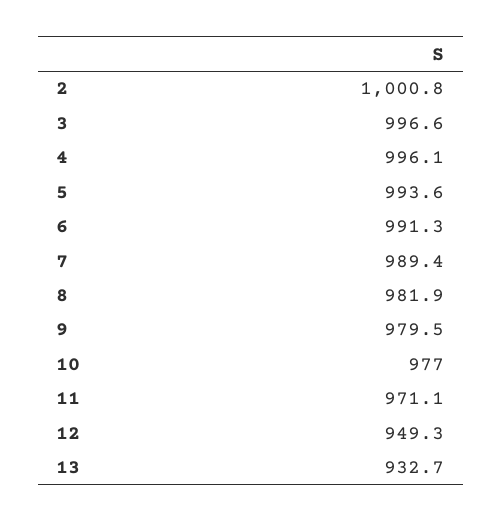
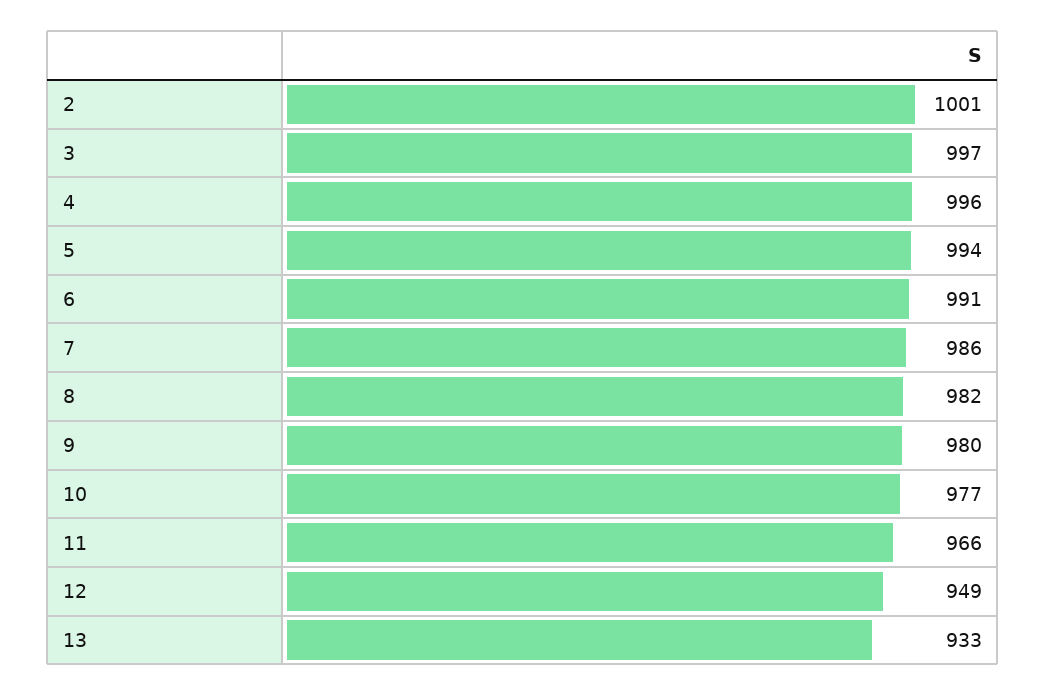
  {
    "2": 1000.8,
    "3": 996.6,
    "4": 996.1,
    "5": 993.6,
    "6": 991.3,
-   "7": 989.4,
+   "7": 986,
    "8": 981.9,
    "9": 979.5,
    "10": 977,
-   "11": 971.1,
+   "11": 966,
    "12": 949.3,
    "13": 932.7
  }

